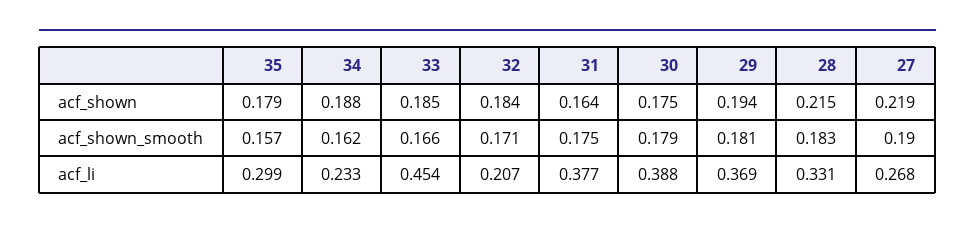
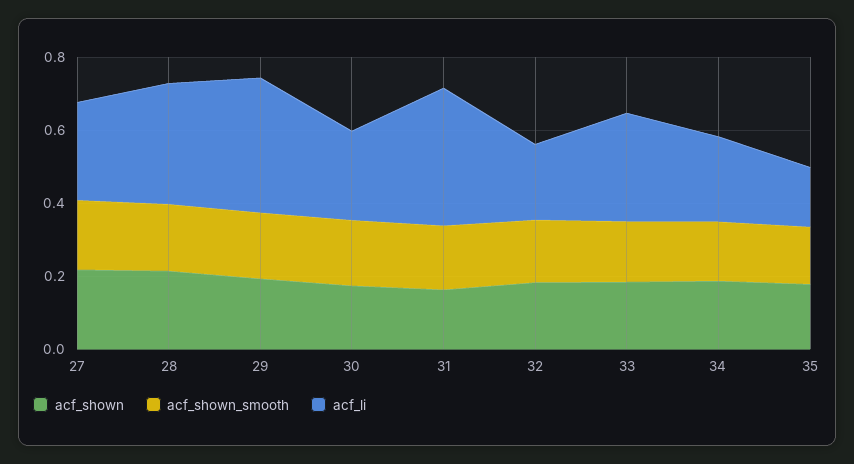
  {
    "acf_shown": {
      "35": 0.179,
      "34": 0.188,
      "33": 0.185,
      "32": 0.184,
      "31": 0.164,
      "30": 0.175,
      "29": 0.194,
      "28": 0.215,
      "27": 0.219
    },
    "acf_shown_smooth": {
      "35": 0.157,
      "34": 0.162,
      "33": 0.166,
      "32": 0.171,
      "31": 0.175,
      "30": 0.179,
      "29": 0.181,
      "28": 0.183,
      "27": 0.19
    },
    "acf_li": {
-     "35": 0.299,
+     "35": 0.15,
      "34": 0.233,
-     "33": 0.454,
+     "33": 0.3,
      "32": 0.207,
      "31": 0.377,
-     "30": 0.388,
+     "30": 0.25,
      "29": 0.369,
      "28": 0.331,
      "27": 0.268
    }
  }

